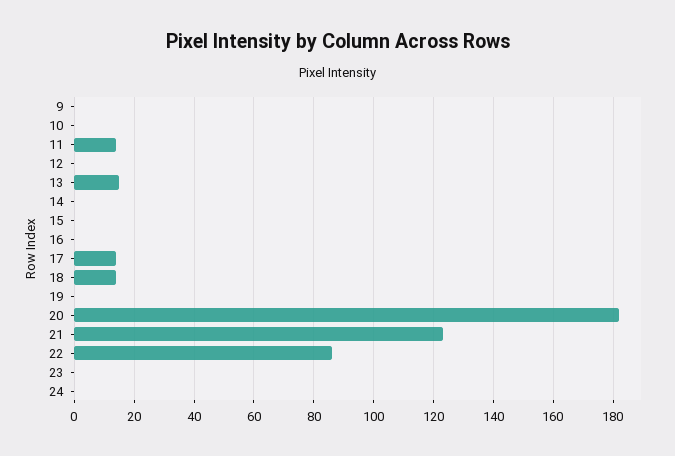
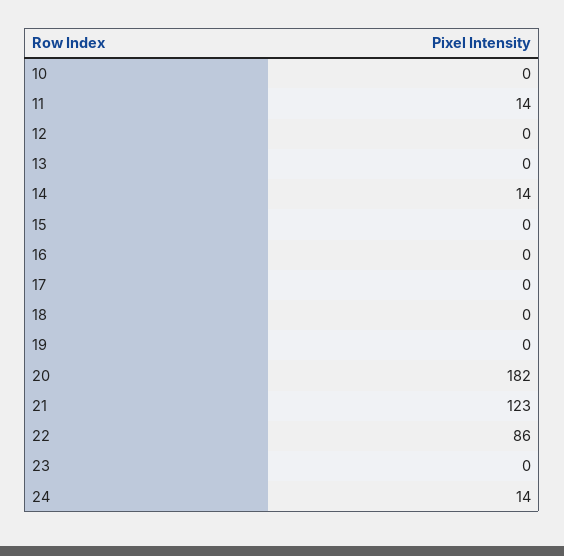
  {
-   "9": 0,
    "10": 0,
    "11": 14,
    "12": 0,
-   "13": 15,
+   "13": 0,
-   "14": 0,
+   "14": 14,
    "15": 0,
    "16": 0,
-   "17": 15,
+   "17": 0,
-   "18": 15,
+   "18": 0,
    "19": 0,
    "20": 182,
    "21": 123,
    "22": 86,
    "23": 0,
-   "24": 0
+   "24": 14
  }

